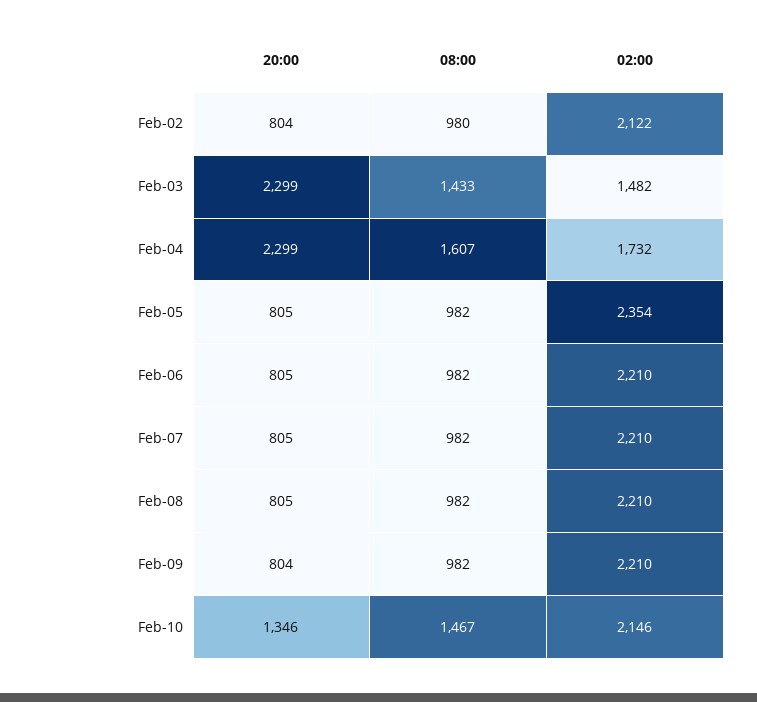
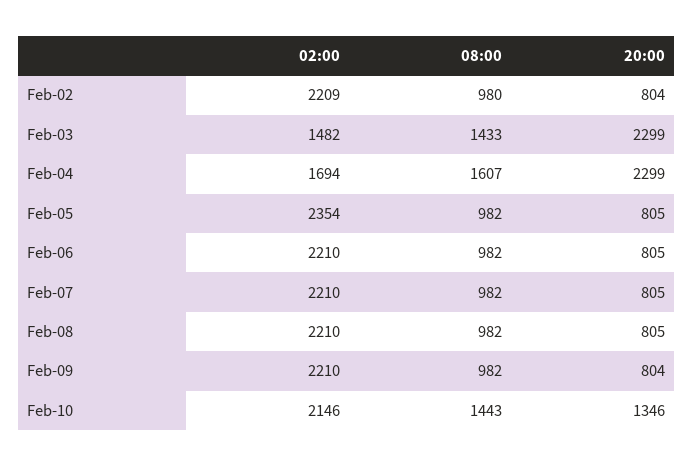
  {
    "20:00": {
      "Feb-02": 804,
      "Feb-03": 2299,
      "Feb-04": 2299,
      "Feb-05": 805,
      "Feb-06": 805,
      "Feb-07": 805,
      "Feb-08": 805,
      "Feb-09": 804,
      "Feb-10": 1346
    },
    "08:00": {
      "Feb-02": 980,
      "Feb-03": 1433,
      "Feb-04": 1607,
      "Feb-05": 982,
      "Feb-06": 982,
      "Feb-07": 982,
      "Feb-08": 982,
      "Feb-09": 982,
-     "Feb-10": 1467
+     "Feb-10": 1443
    },
    "02:00": {
-     "Feb-02": 2122,
+     "Feb-02": 2209,
      "Feb-03": 1482,
-     "Feb-04": 1732,
+     "Feb-04": 1694,
      "Feb-05": 2354,
      "Feb-06": 2210,
      "Feb-07": 2210,
      "Feb-08": 2210,
      "Feb-09": 2210,
      "Feb-10": 2146
    }
  }

